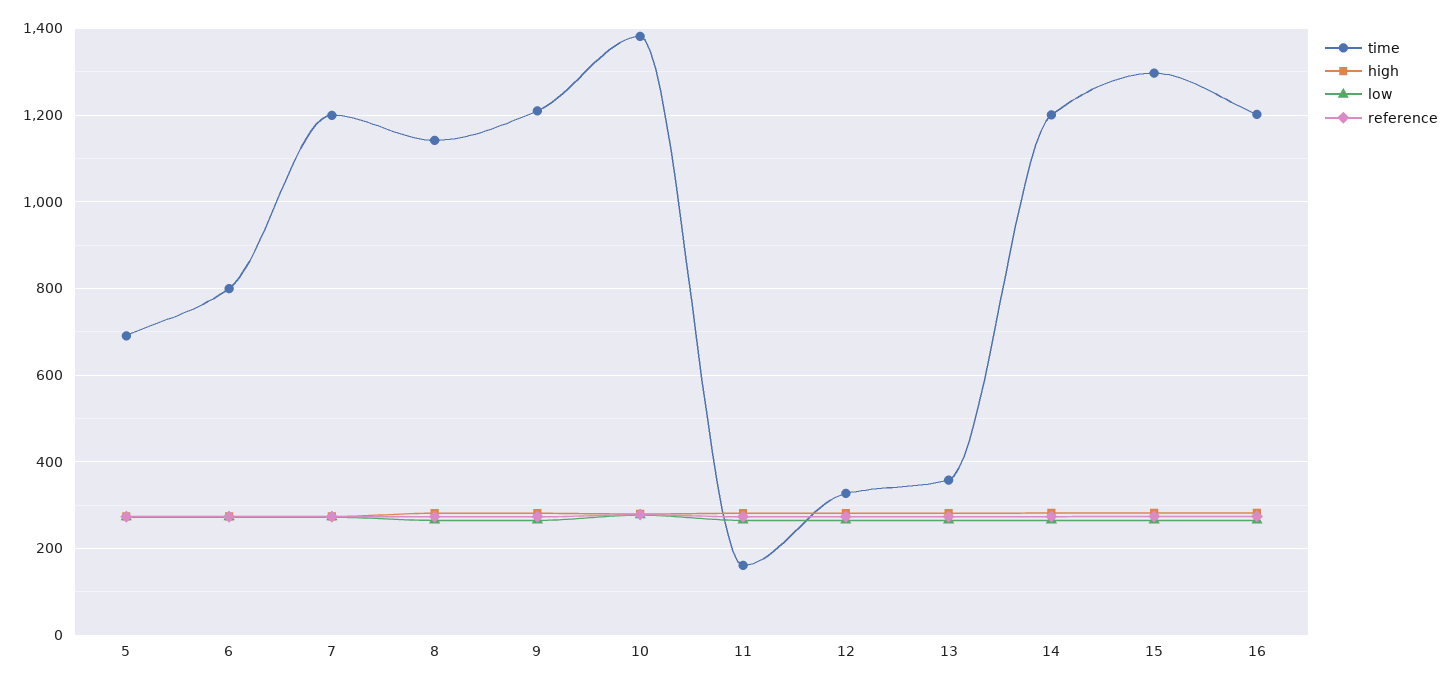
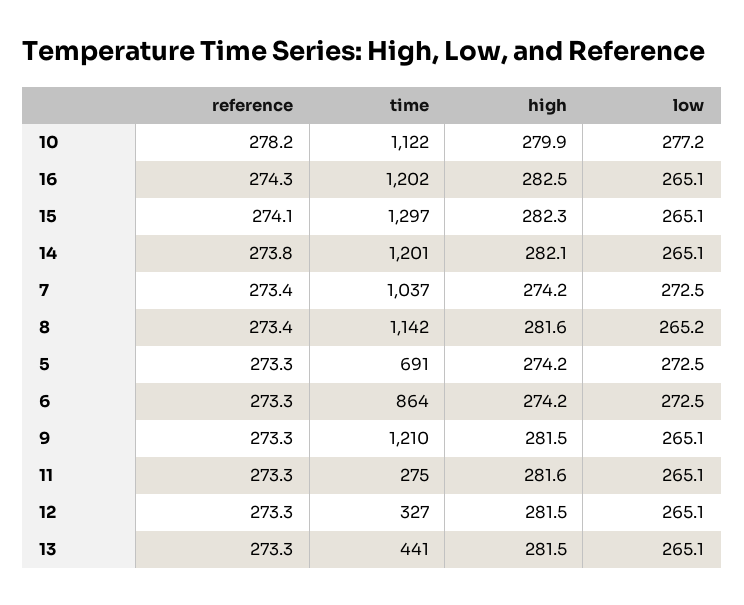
  {
    "time": {
      "5": 691,
-     "6": 800,
+     "6": 864,
-     "7": 1200,
+     "7": 1037,
      "8": 1142,
      "9": 1210,
-     "10": 1380,
+     "10": 1122,
-     "11": 160,
+     "11": 275,
      "12": 327,
-     "13": 360,
+     "13": 441,
      "14": 1201,
      "15": 1297,
      "16": 1202
    },
    "high": {
      "5": 274.2,
      "6": 274.2,
      "7": 274.2,
      "8": 281.6,
      "9": 281.5,
      "10": 279.9,
      "11": 281.6,
      "12": 281.5,
      "13": 281.5,
      "14": 282.1,
      "15": 282.3,
      "16": 282.5
    },
    "low": {
      "5": 272.5,
      "6": 272.5,
      "7": 272.5,
      "8": 265.2,
      "9": 265.1,
      "10": 277.2,
      "11": 265.1,
      "12": 265.1,
      "13": 265.1,
      "14": 265.1,
      "15": 265.1,
      "16": 265.1
    },
    "reference": {
      "5": 273.3,
      "6": 273.3,
      "7": 273.4,
      "8": 273.4,
      "9": 273.3,
      "10": 278.2,
      "11": 273.3,
      "12": 273.3,
      "13": 273.3,
      "14": 273.8,
      "15": 274.1,
      "16": 274.3
    }
  }

